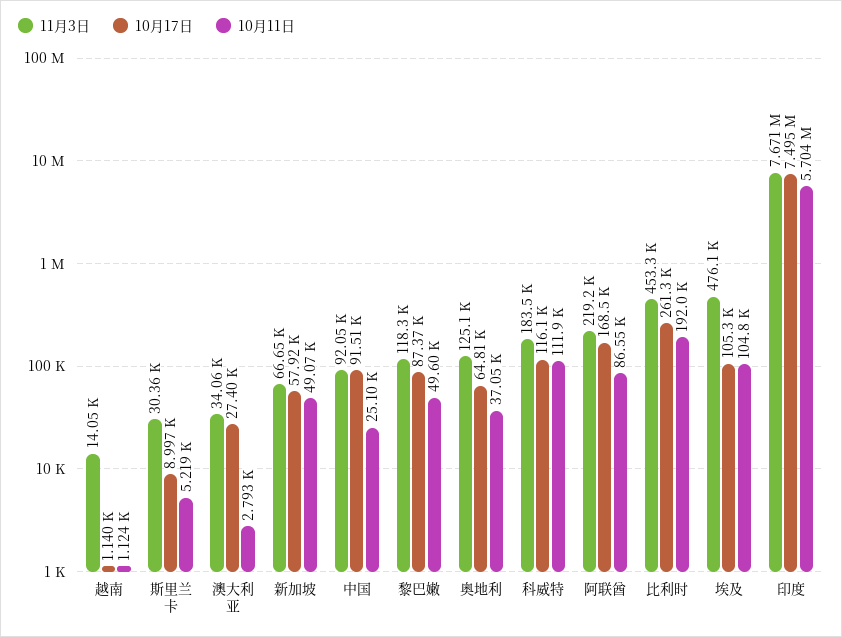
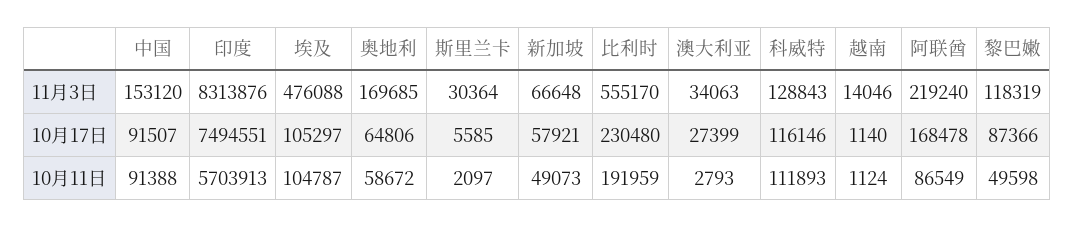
  {
    "11月3日": {
      "越南": 14046,
      "斯里兰卡": 30364,
      "澳大利亚": 34063,
      "新加坡": 66648,
-     "中国": 92050,
+     "中国": 153120,
      "黎巴嫩": 118319,
-     "奥地利": 125100,
+     "奥地利": 169685,
-     "科威特": 183500,
+     "科威特": 128843,
      "阿联酋": 219240,
-     "比利时": 453300,
+     "比利时": 555170,
      "埃及": 476088,
-     "印度": 7671000
+     "印度": 8313876
    },
    "10月17日": {
      "越南": 1140,
-     "斯里兰卡": 8997,
+     "斯里兰卡": 5585,
      "澳大利亚": 27399,
      "新加坡": 57921,
      "中国": 91507,
      "黎巴嫩": 87366,
      "奥地利": 64806,
      "科威特": 116146,
      "阿联酋": 168478,
-     "比利时": 261300,
+     "比利时": 230480,
      "埃及": 105297,
      "印度": 7494551
    },
    "10月11日": {
      "越南": 1124,
-     "斯里兰卡": 5219,
+     "斯里兰卡": 2097,
      "澳大利亚": 2793,
      "新加坡": 49073,
-     "中国": 25100,
+     "中国": 91388,
      "黎巴嫩": 49598,
-     "奥地利": 37050,
+     "奥地利": 58672,
      "科威特": 111893,
      "阿联酋": 86549,
      "比利时": 191959,
      "埃及": 104787,
      "印度": 5703913
    }
  }

